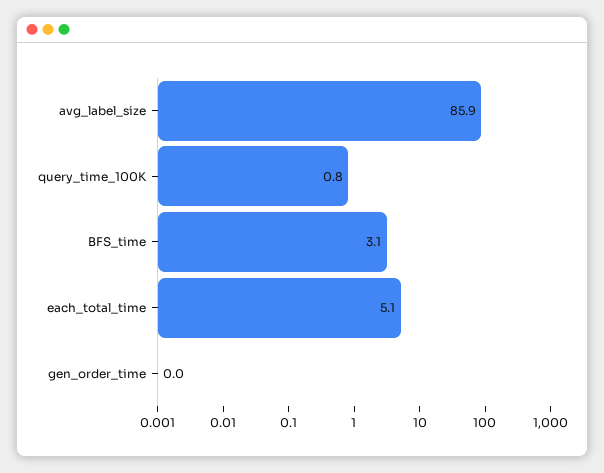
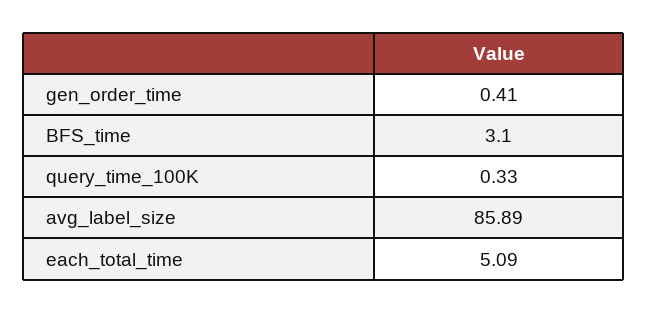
  {
    "avg_label_size": 85.89,
-   "query_time_100K": 0.8,
+   "query_time_100K": 0.33,
    "BFS_time": 3.1,
    "each_total_time": 5.09,
-   "gen_order_time": 0
+   "gen_order_time": 0.41
  }

